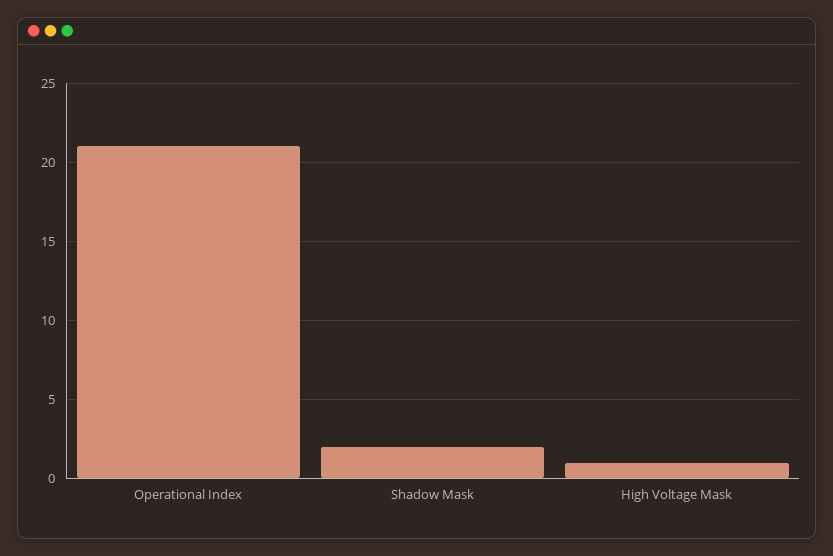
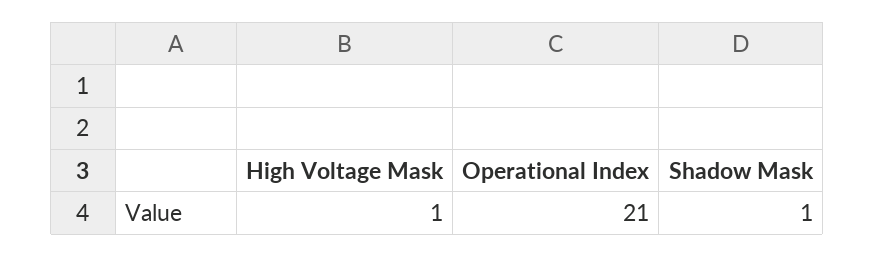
  {
    "Operational Index": 21,
-   "Shadow Mask": 2,
+   "Shadow Mask": 1,
    "High Voltage Mask": 1
  }

